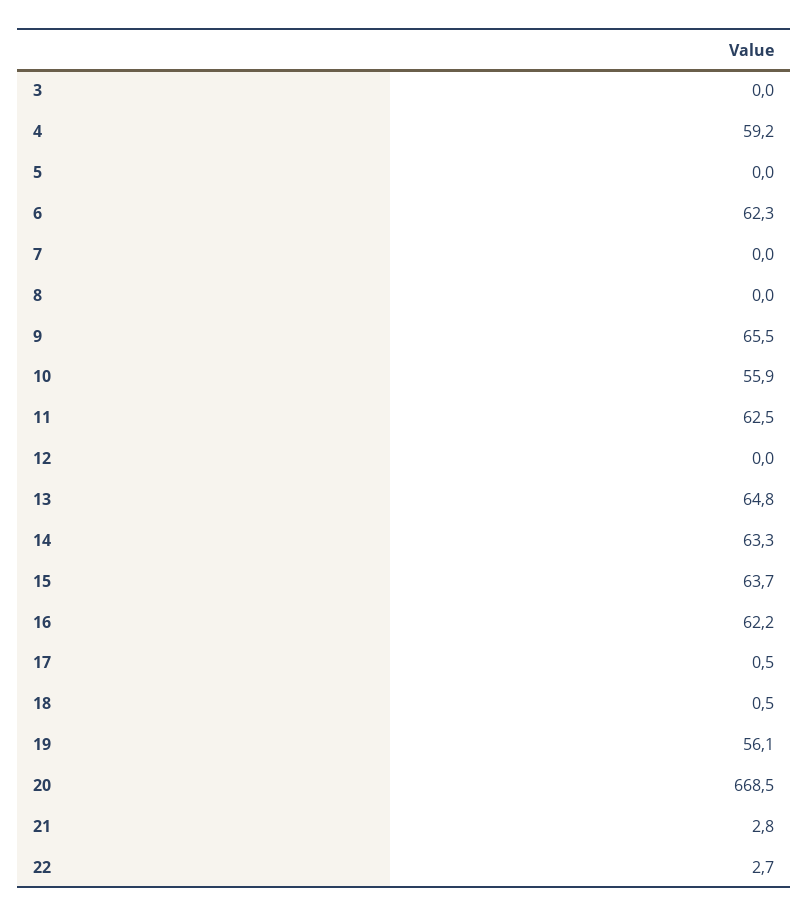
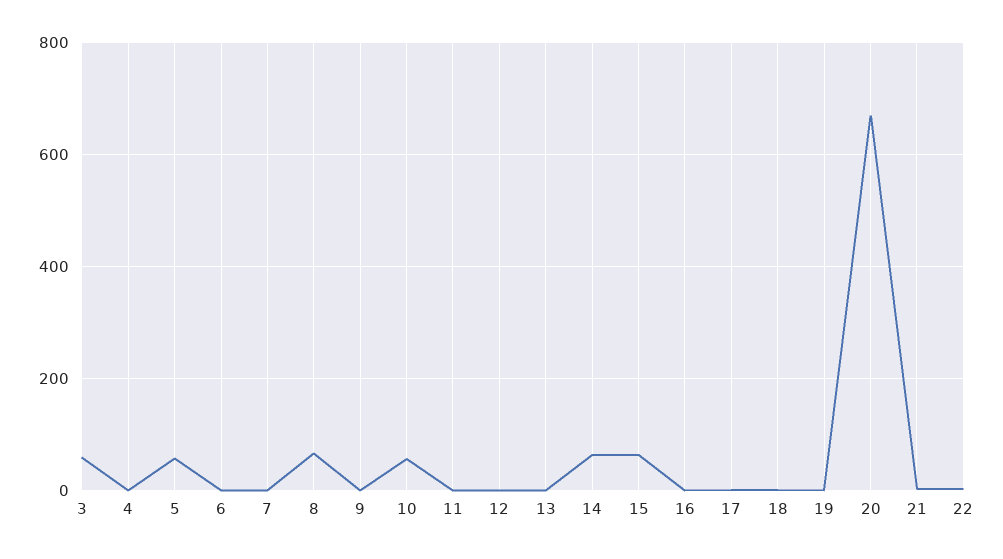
  {
-   "3": 0,
+   "3": 60,
-   "4": 59.2,
+   "4": 0,
-   "5": 0,
+   "5": 60,
-   "6": 62.3,
+   "6": 0,
    "7": 0,
-   "8": 0,
+   "8": 60,
-   "9": 65.5,
+   "9": 0,
    "10": 55.9,
-   "11": 62.5,
+   "11": 0,
    "12": 0,
-   "13": 64.8,
+   "13": 0,
    "14": 63.3,
    "15": 63.7,
-   "16": 62.2,
+   "16": 0,
    "17": 0.5,
    "18": 0.5,
-   "19": 56.1,
+   "19": 0,
    "20": 668.5,
    "21": 2.8,
    "22": 2.7
  }

